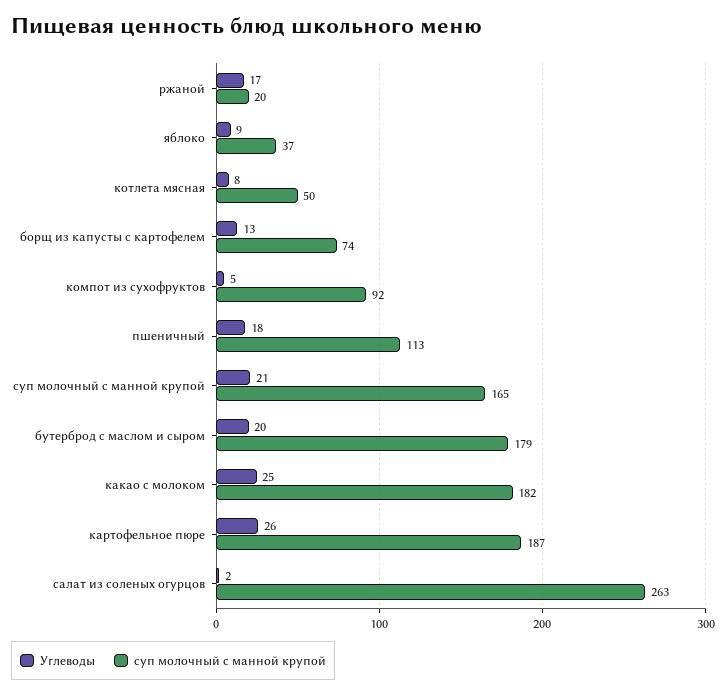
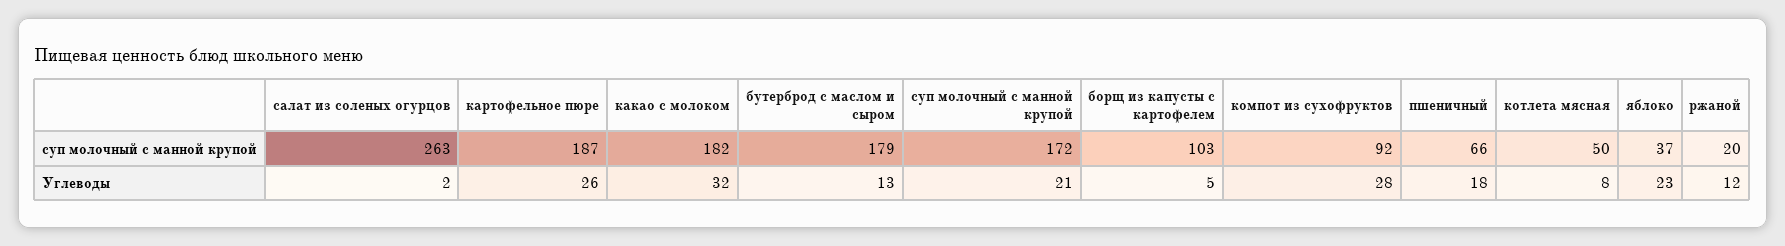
  {
    "Углеводы": {
-     "ржаной": 17,
+     "ржаной": 12,
-     "яблоко": 9,
+     "яблоко": 23,
      "котлета мясная": 8,
-     "борщ из капусты с картофелем": 13,
+     "борщ из капусты с картофелем": 5,
-     "компот из сухофруктов": 5,
+     "компот из сухофруктов": 28,
      "пшеничный": 18,
      "суп молочный с манной крупой": 21,
-     "бутерброд с маслом и сыром": 20,
+     "бутерброд с маслом и сыром": 13,
-     "какао с молоком": 25,
+     "какао с молоком": 32,
      "картофельное пюре": 26,
      "салат из соленых огурцов": 2
    },
    "суп молочный с манной крупой": {
      "ржаной": 20,
      "яблоко": 37,
      "котлета мясная": 50,
-     "борщ из капусты с картофелем": 74,
+     "борщ из капусты с картофелем": 103,
      "компот из сухофруктов": 92,
-     "пшеничный": 113,
+     "пшеничный": 66,
-     "суп молочный с манной крупой": 165,
+     "суп молочный с манной крупой": 172,
      "бутерброд с маслом и сыром": 179,
      "какао с молоком": 182,
      "картофельное пюре": 187,
      "салат из соленых огурцов": 263
    }
  }

